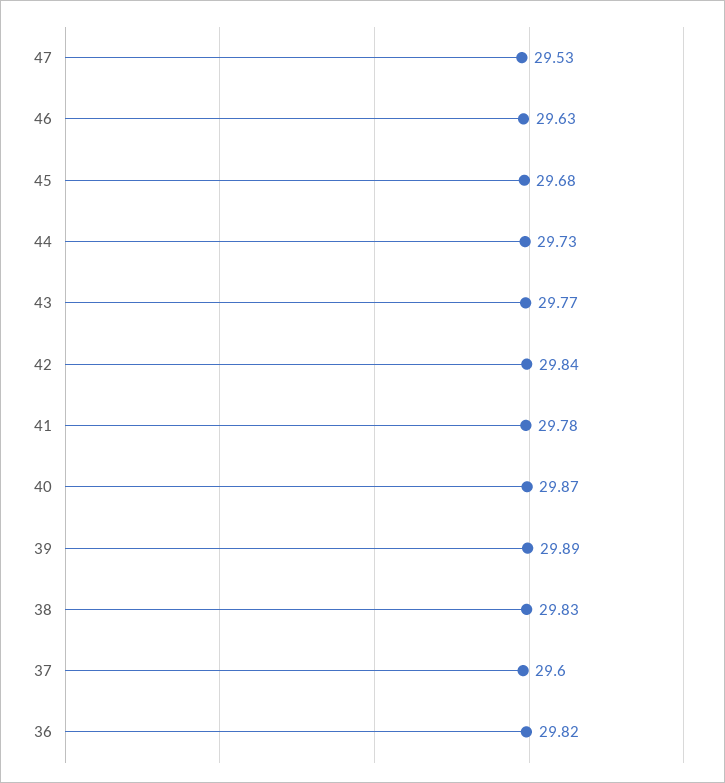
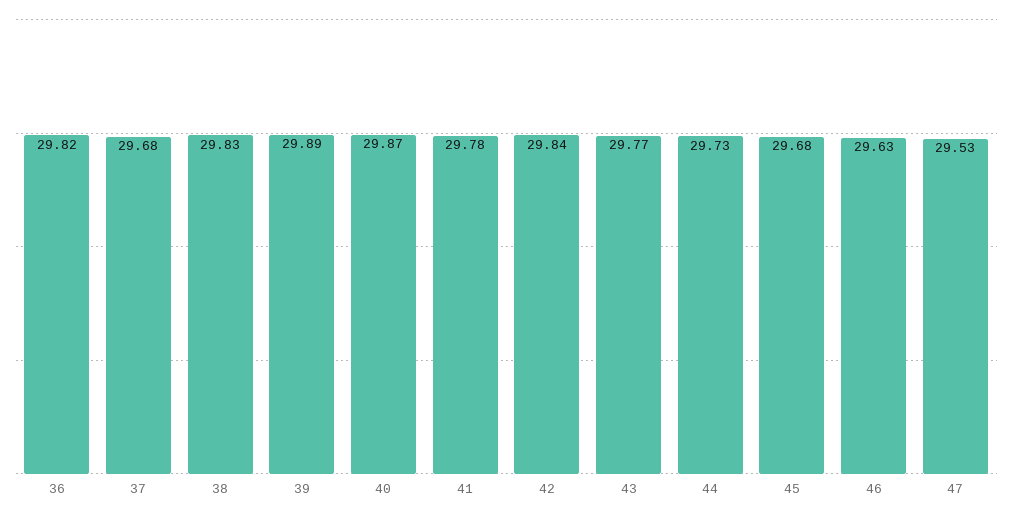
  {
    "47": 29.53,
    "46": 29.63,
    "45": 29.68,
    "44": 29.73,
    "43": 29.77,
    "42": 29.84,
    "41": 29.78,
    "40": 29.87,
    "39": 29.89,
    "38": 29.83,
-   "37": 29.6,
+   "37": 29.68,
    "36": 29.82
  }

